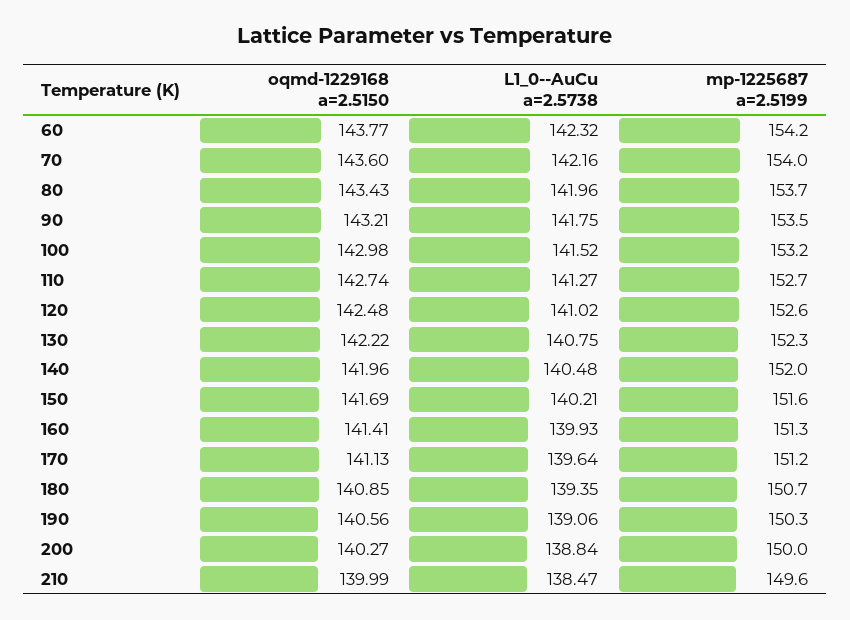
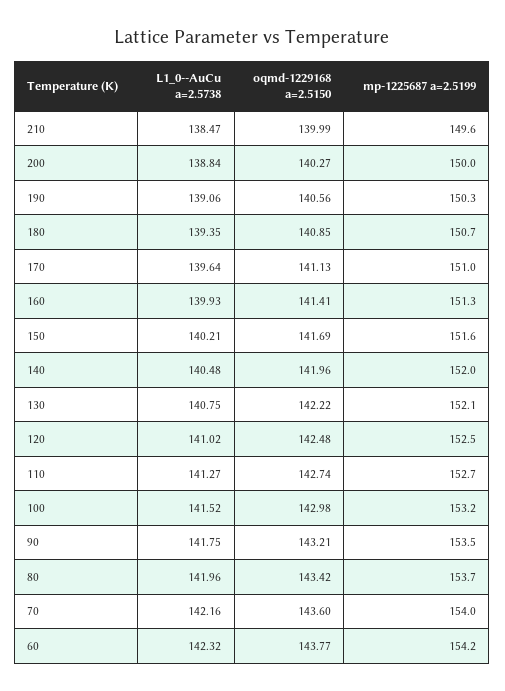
  {
    "oqmd-1229168 a=2.5150": {
      "60": 143.77,
      "70": 143.6,
-     "80": 143.43,
+     "80": 143.42,
      "90": 143.21,
      "100": 142.98,
      "110": 142.74,
      "120": 142.48,
      "130": 142.22,
      "140": 141.96,
      "150": 141.69,
      "160": 141.41,
      "170": 141.13,
      "180": 140.85,
      "190": 140.56,
      "200": 140.27,
      "210": 139.99
    },
    "L1_0--AuCu a=2.5738": {
      "60": 142.32,
      "70": 142.16,
      "80": 141.96,
      "90": 141.75,
      "100": 141.52,
      "110": 141.27,
      "120": 141.02,
      "130": 140.75,
      "140": 140.48,
      "150": 140.21,
      "160": 139.93,
      "170": 139.64,
      "180": 139.35,
      "190": 139.06,
      "200": 138.84,
      "210": 138.47
    },
    "mp-1225687 a=2.5199": {
      "60": 154.2,
      "70": 154,
      "80": 153.7,
      "90": 153.5,
      "100": 153.2,
      "110": 152.7,
-     "120": 152.6,
+     "120": 152.5,
-     "130": 152.3,
+     "130": 152.1,
      "140": 152,
      "150": 151.6,
      "160": 151.3,
-     "170": 151.2,
+     "170": 151,
      "180": 150.7,
      "190": 150.3,
      "200": 150,
      "210": 149.6
    }
  }

